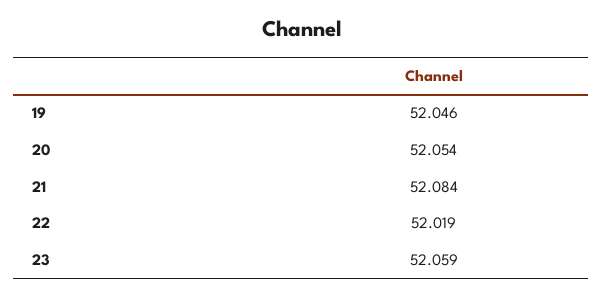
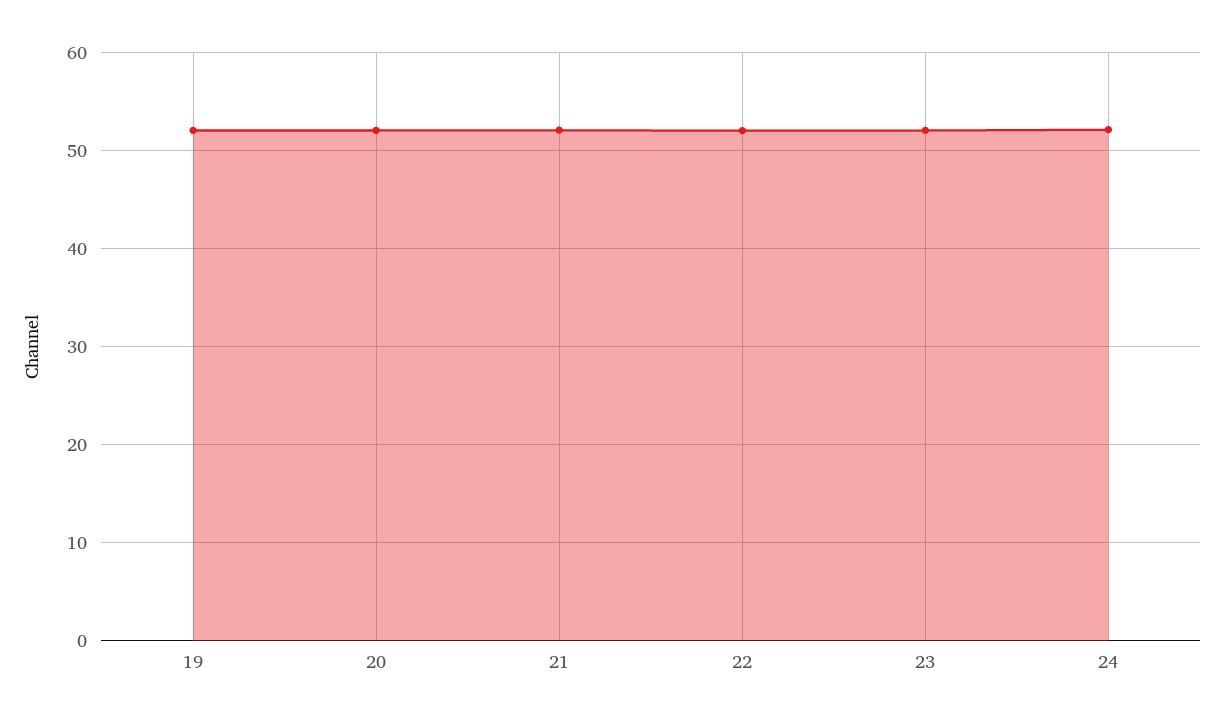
  {
    "19": 52.046,
    "20": 52.054,
    "21": 52.084,
    "22": 52.019,
-   "23": 52.059
+   "23": 52.059,
+   "24": 52
  }

